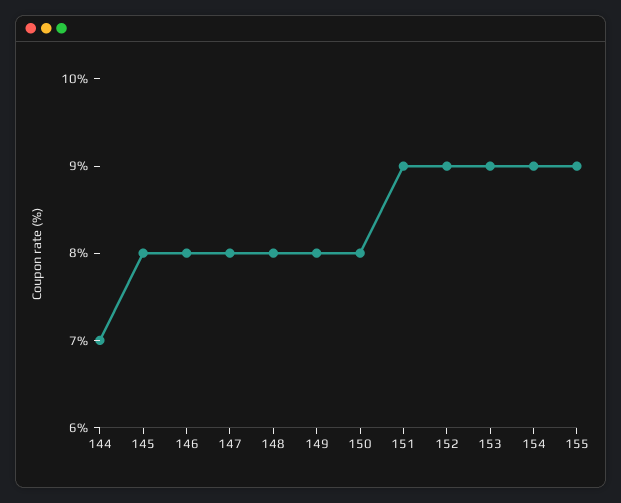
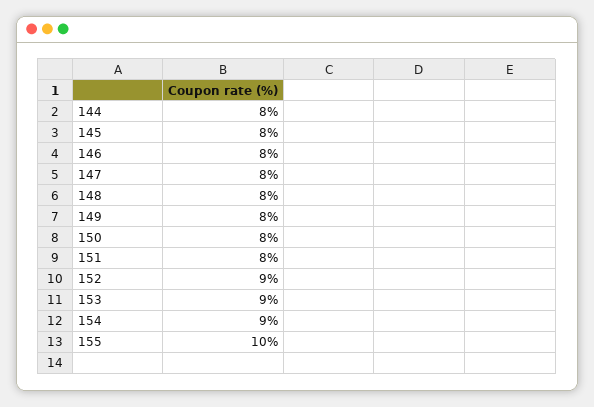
  {
-   "144": 7,
+   "144": 8,
    "145": 8,
    "146": 8,
    "147": 8,
    "148": 8,
    "149": 8,
    "150": 8,
-   "151": 9,
+   "151": 8,
    "152": 9,
    "153": 9,
    "154": 9,
-   "155": 9
+   "155": 10
  }

